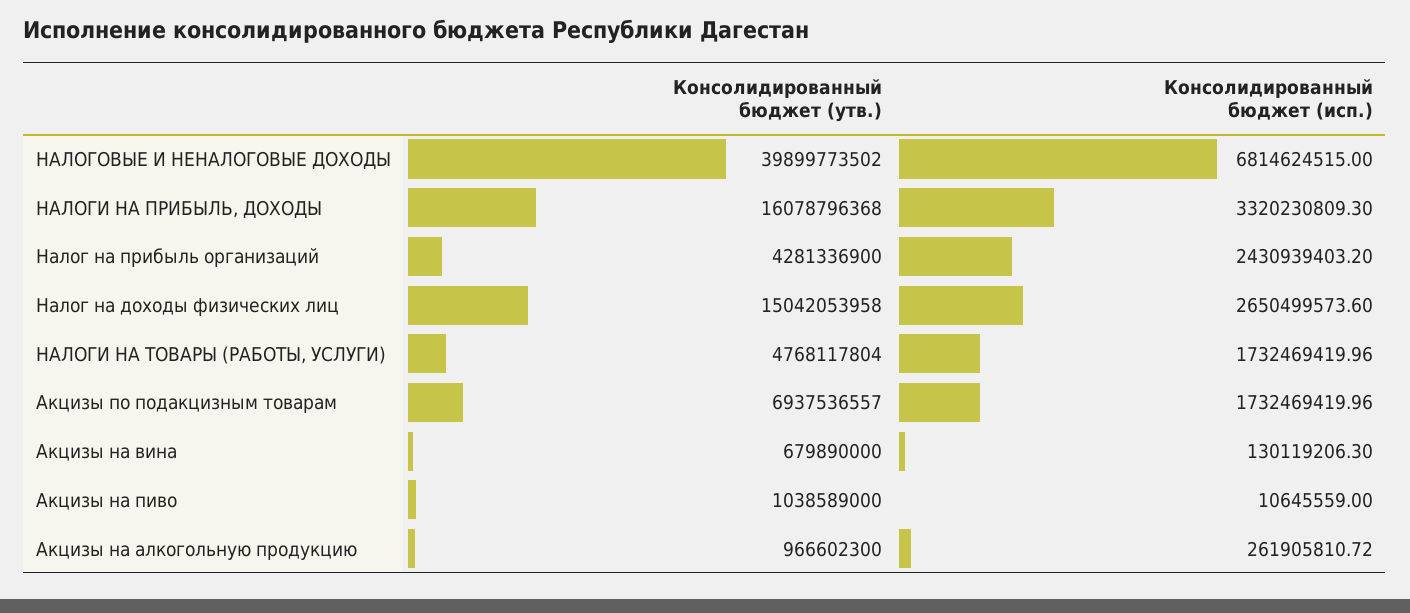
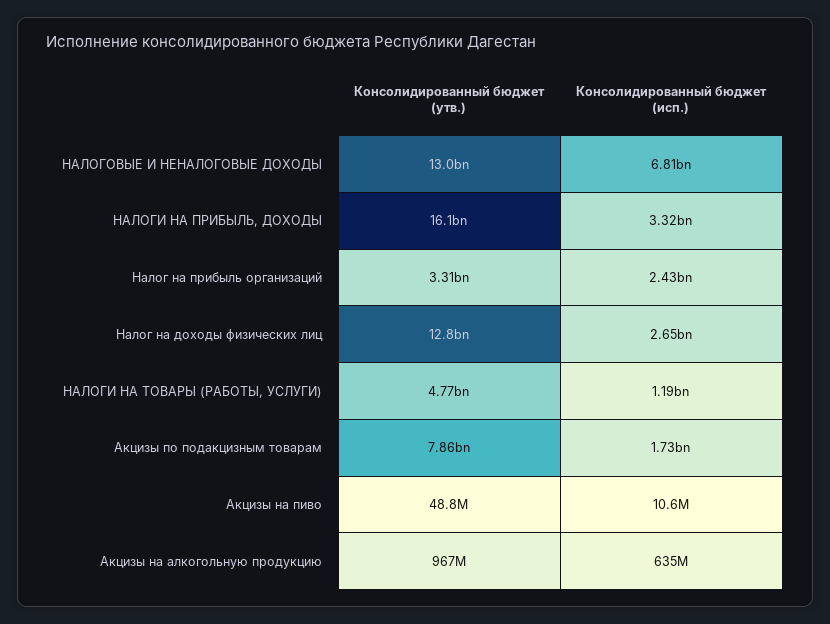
  {
    "Консолидированный бюджет (утв.)": {
-     "НАЛОГОВЫЕ И НЕНАЛОГОВЫЕ ДОХОДЫ": 39899773502,
+     "НАЛОГОВЫЕ И НЕНАЛОГОВЫЕ ДОХОДЫ": 13000000000,
      "НАЛОГИ НА ПРИБЫЛЬ, ДОХОДЫ": 16078796368,
-     "Налог на прибыль организаций": 4281336900,
+     "Налог на прибыль организаций": 3310000000,
-     "Налог на доходы физических лиц": 15042053958,
+     "Налог на доходы физических лиц": 12800000000,
      "НАЛОГИ НА ТОВАРЫ (РАБОТЫ, УСЛУГИ)": 4768117804,
-     "Акцизы по подакцизным товарам": 6937536557,
+     "Акцизы по подакцизным товарам": 7860000000,
-     "Акцизы на вина": 679890000,
-     "Акцизы на пиво": 1038589000,
+     "Акцизы на пиво": 48800000,
      "Акцизы на алкогольную продукцию": 966602300
    },
    "Консолидированный бюджет (исп.)": {
      "НАЛОГОВЫЕ И НЕНАЛОГОВЫЕ ДОХОДЫ": 6814624515,
      "НАЛОГИ НА ПРИБЫЛЬ, ДОХОДЫ": 3320230809.3,
      "Налог на прибыль организаций": 2430939403.2,
      "Налог на доходы физических лиц": 2650499573.6,
-     "НАЛОГИ НА ТОВАРЫ (РАБОТЫ, УСЛУГИ)": 1732469419.96,
+     "НАЛОГИ НА ТОВАРЫ (РАБОТЫ, УСЛУГИ)": 1190000000,
      "Акцизы по подакцизным товарам": 1732469419.96,
-     "Акцизы на вина": 130119206.3,
      "Акцизы на пиво": 10645559,
-     "Акцизы на алкогольную продукцию": 261905810.72
+     "Акцизы на алкогольную продукцию": 635000000
    }
  }

